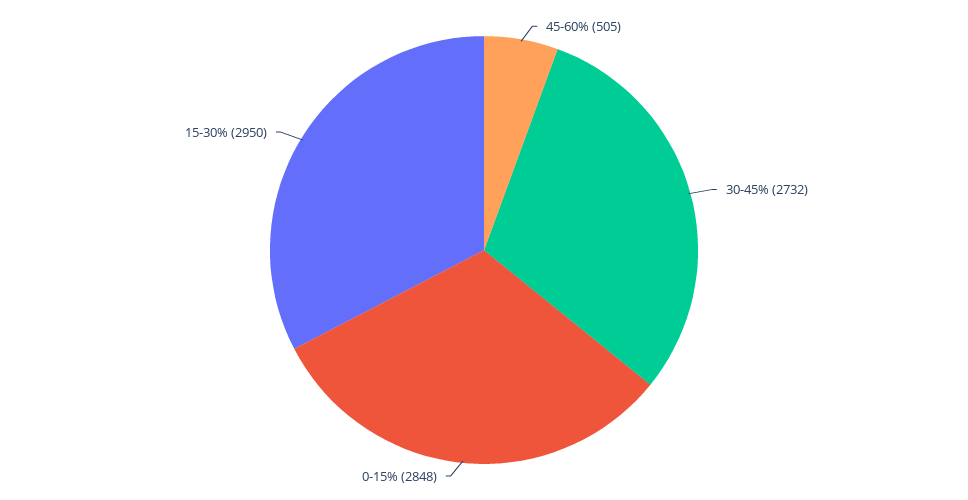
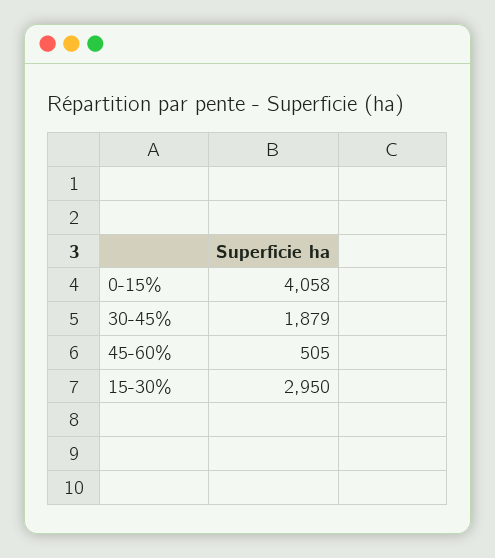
  {
    "45-60%": 505,
-   "30-45%": 2732,
+   "30-45%": 1879,
-   "0-15%": 2848,
+   "0-15%": 4058,
    "15-30%": 2950
  }

